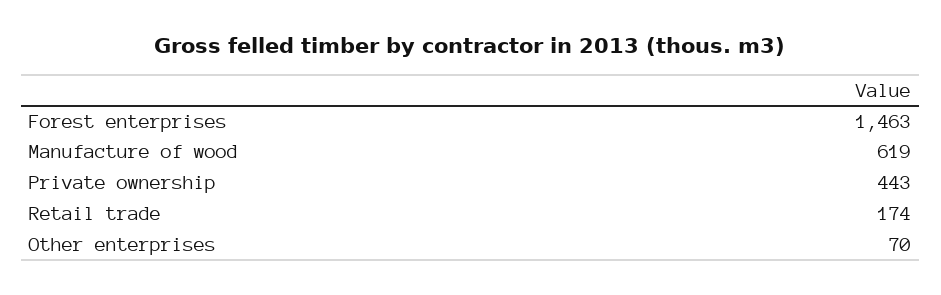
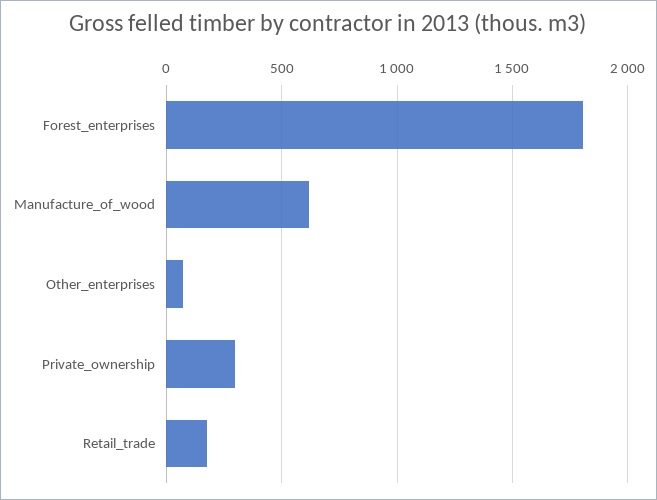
  {
-   "Forest enterprises": 1463,
+   "Forest enterprises": 1800,
    "Manufacture of wood": 619,
-   "Private ownership": 443,
+   "Private ownership": 300,
    "Retail trade": 174,
    "Other enterprises": 70
  }

